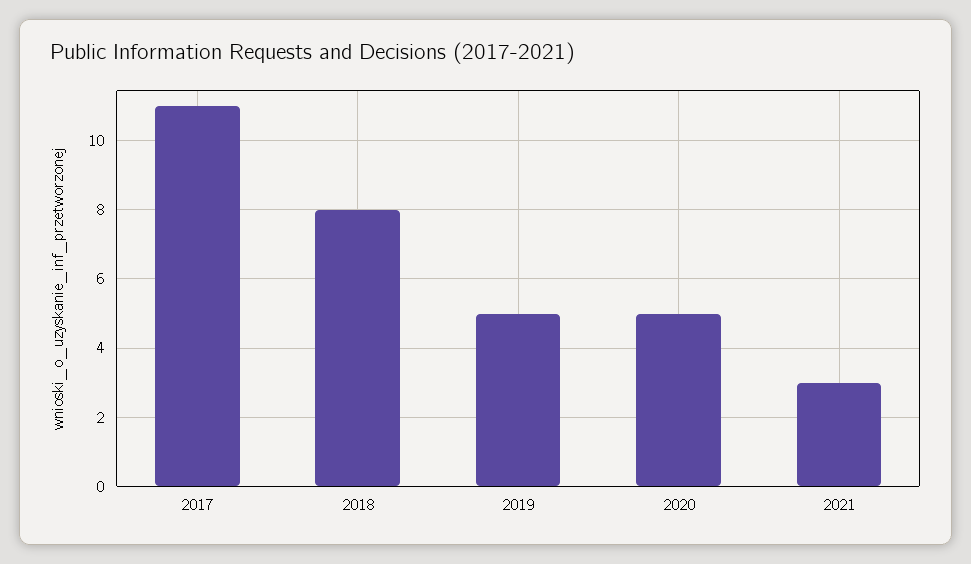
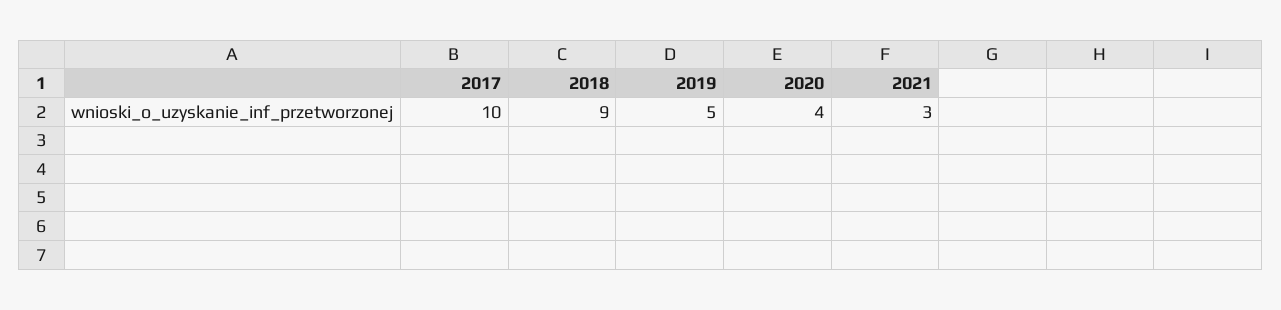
  {
-   "2017": 11,
+   "2017": 10,
-   "2018": 8,
+   "2018": 9,
    "2019": 5,
-   "2020": 5,
+   "2020": 4,
    "2021": 3
  }

